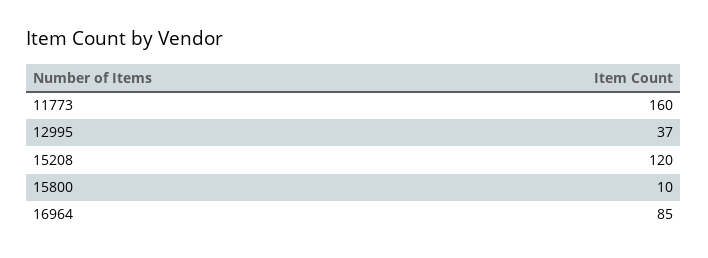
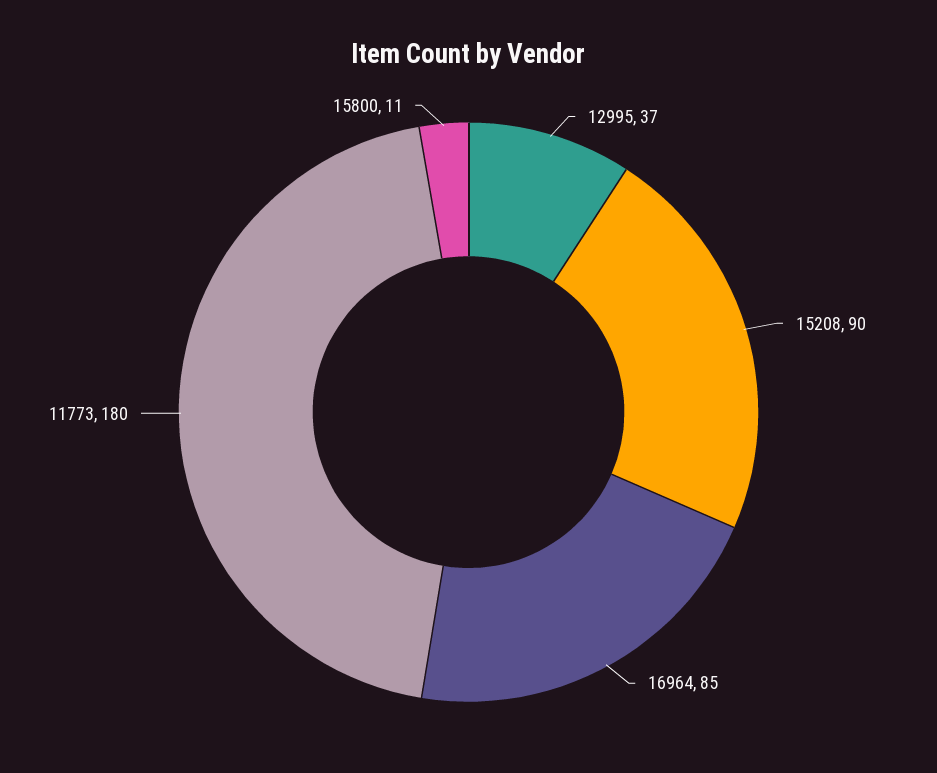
  {
-   "11773": 160,
+   "11773": 180,
    "12995": 37,
-   "15208": 120,
+   "15208": 90,
-   "15800": 10,
+   "15800": 11,
    "16964": 85
  }

